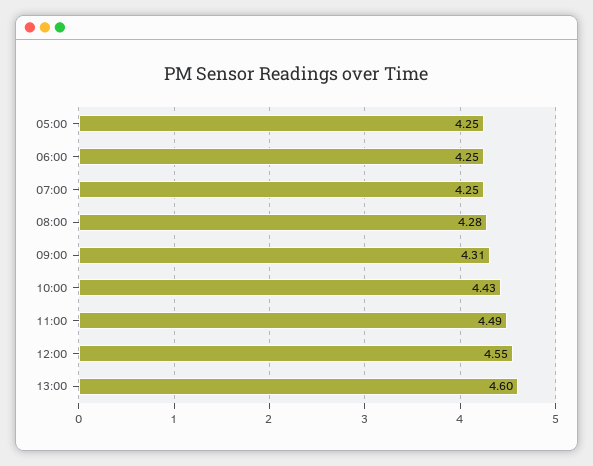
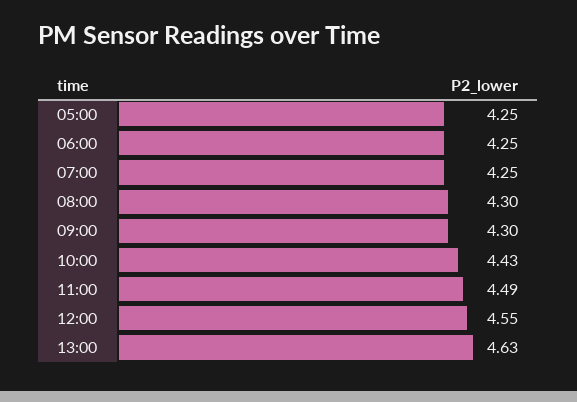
  {
    "05:00": 4.25,
    "06:00": 4.25,
    "07:00": 4.25,
-   "08:00": 4.28,
+   "08:00": 4.3,
-   "09:00": 4.31,
+   "09:00": 4.3,
    "10:00": 4.43,
    "11:00": 4.49,
    "12:00": 4.55,
-   "13:00": 4.6
+   "13:00": 4.63
  }

